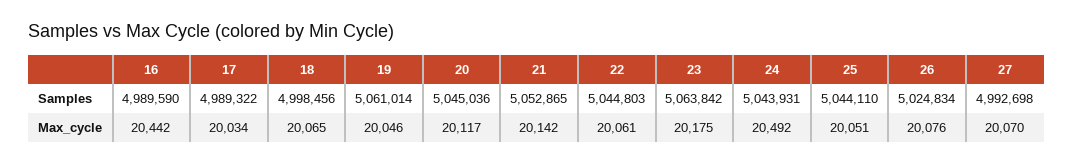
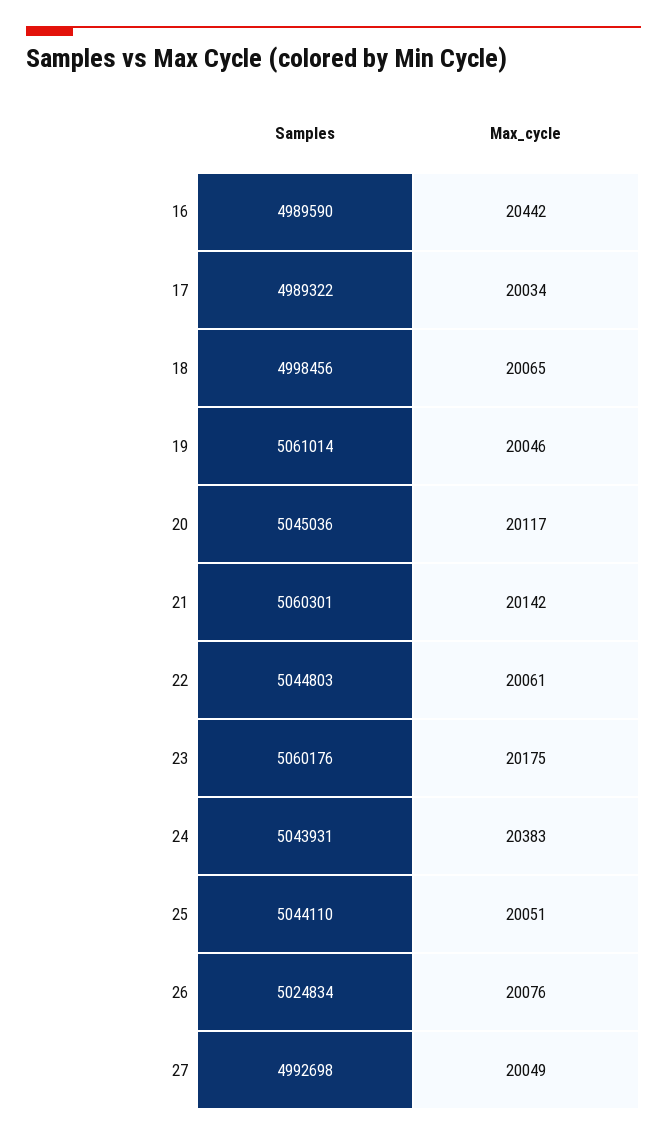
  {
    "16": {
      "Samples": 4989590,
      "Max_cycle": 20442
    },
    "17": {
      "Samples": 4989322,
      "Max_cycle": 20034
    },
    "18": {
      "Samples": 4998456,
      "Max_cycle": 20065
    },
    "19": {
      "Samples": 5061014,
      "Max_cycle": 20046
    },
    "20": {
      "Samples": 5045036,
      "Max_cycle": 20117
    },
    "21": {
-     "Samples": 5052865,
+     "Samples": 5060301,
      "Max_cycle": 20142
    },
    "22": {
      "Samples": 5044803,
      "Max_cycle": 20061
    },
    "23": {
-     "Samples": 5063842,
+     "Samples": 5060176,
      "Max_cycle": 20175
    },
    "24": {
      "Samples": 5043931,
-     "Max_cycle": 20492
+     "Max_cycle": 20383
    },
    "25": {
      "Samples": 5044110,
      "Max_cycle": 20051
    },
    "26": {
      "Samples": 5024834,
      "Max_cycle": 20076
    },
    "27": {
      "Samples": 4992698,
-     "Max_cycle": 20070
+     "Max_cycle": 20049
    }
  }

